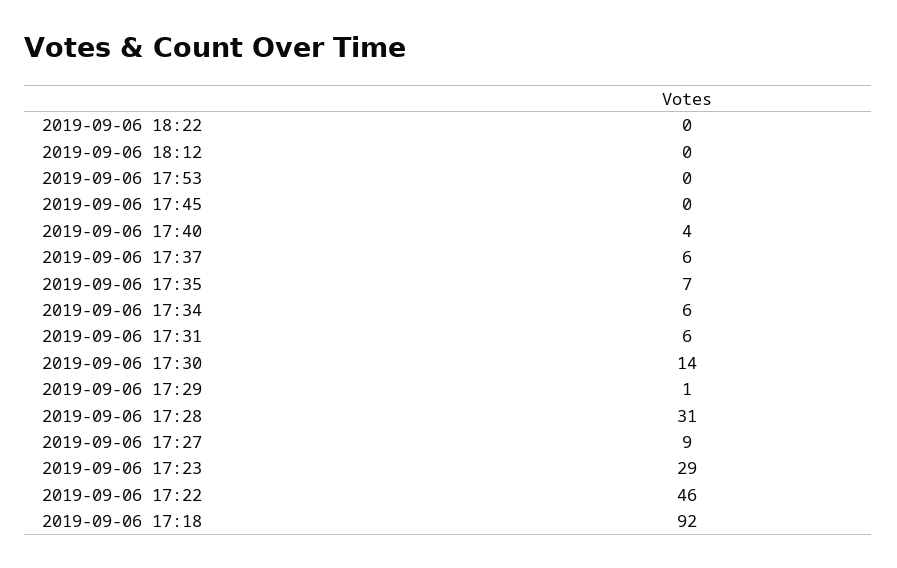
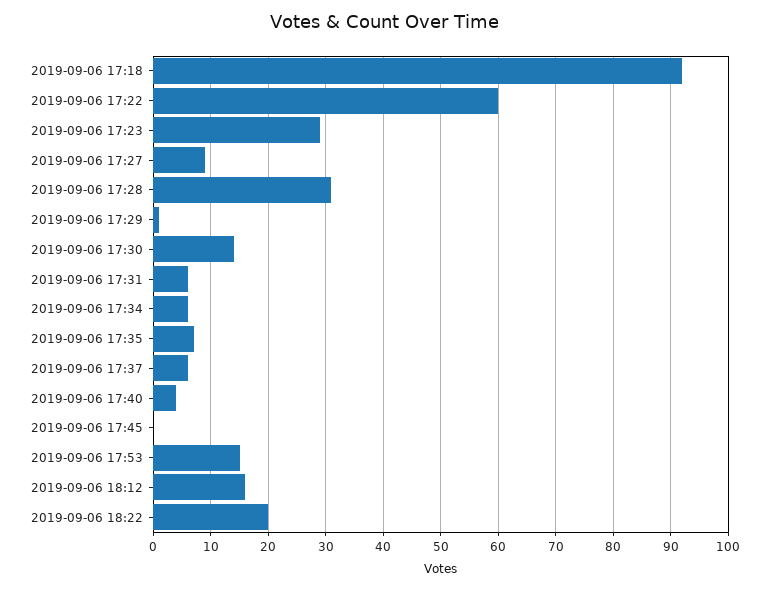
  {
-   "2019-09-06 18:22": 0,
+   "2019-09-06 18:22": 20,
-   "2019-09-06 18:12": 0,
+   "2019-09-06 18:12": 15,
-   "2019-09-06 17:53": 0,
+   "2019-09-06 17:53": 15,
    "2019-09-06 17:45": 0,
    "2019-09-06 17:40": 4,
    "2019-09-06 17:37": 6,
    "2019-09-06 17:35": 7,
    "2019-09-06 17:34": 6,
    "2019-09-06 17:31": 6,
    "2019-09-06 17:30": 14,
    "2019-09-06 17:29": 1,
    "2019-09-06 17:28": 31,
    "2019-09-06 17:27": 9,
    "2019-09-06 17:23": 29,
-   "2019-09-06 17:22": 46,
+   "2019-09-06 17:22": 60,
    "2019-09-06 17:18": 92
  }

